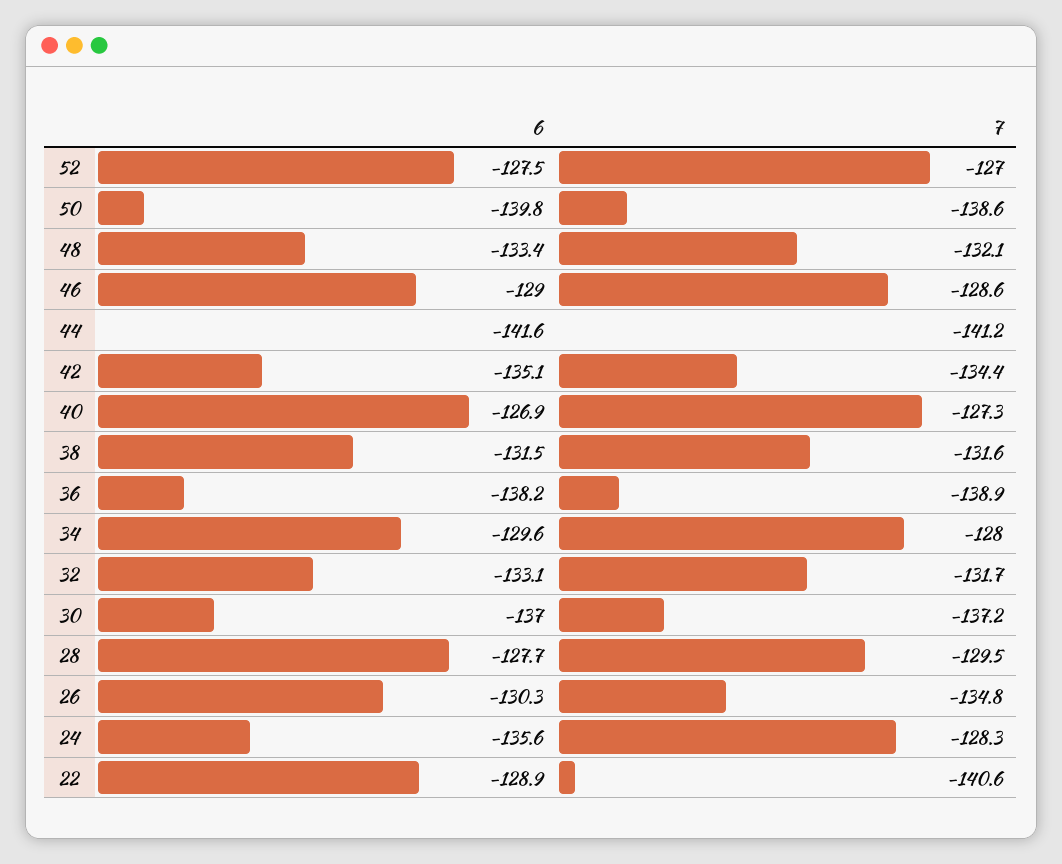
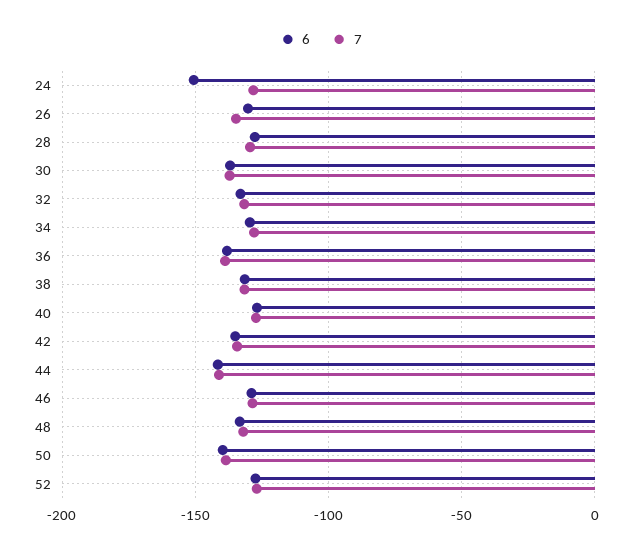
  {
    "6": {
      "52": -127.5,
      "50": -139.8,
      "48": -133.4,
      "46": -129,
      "44": -141.6,
      "42": -135.1,
      "40": -126.9,
      "38": -131.5,
      "36": -138.2,
      "34": -129.6,
      "32": -133.1,
      "30": -137,
      "28": -127.7,
      "26": -130.3,
-     "24": -135.6,
+     "24": -150
-     "22": -128.9
    },
    "7": {
      "52": -127,
      "50": -138.6,
      "48": -132.1,
      "46": -128.6,
      "44": -141.2,
      "42": -134.4,
      "40": -127.3,
      "38": -131.6,
      "36": -138.9,
      "34": -128,
      "32": -131.7,
      "30": -137.2,
      "28": -129.5,
      "26": -134.8,
-     "24": -128.3,
+     "24": -128.3
-     "22": -140.6
    }
  }

